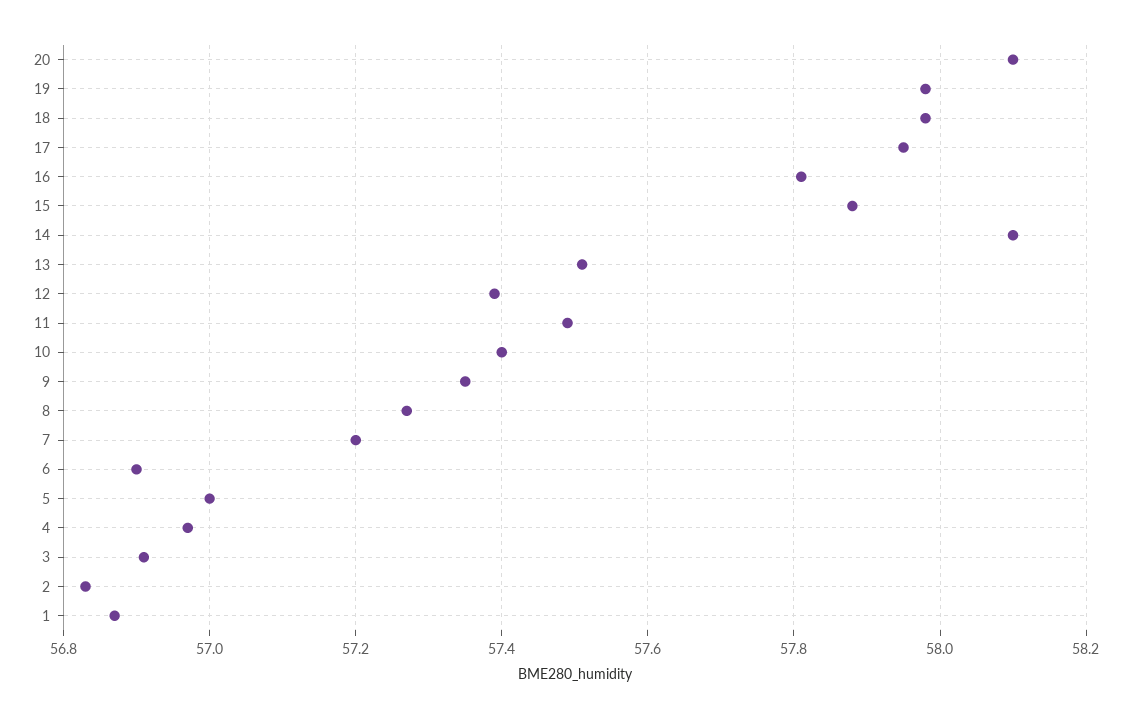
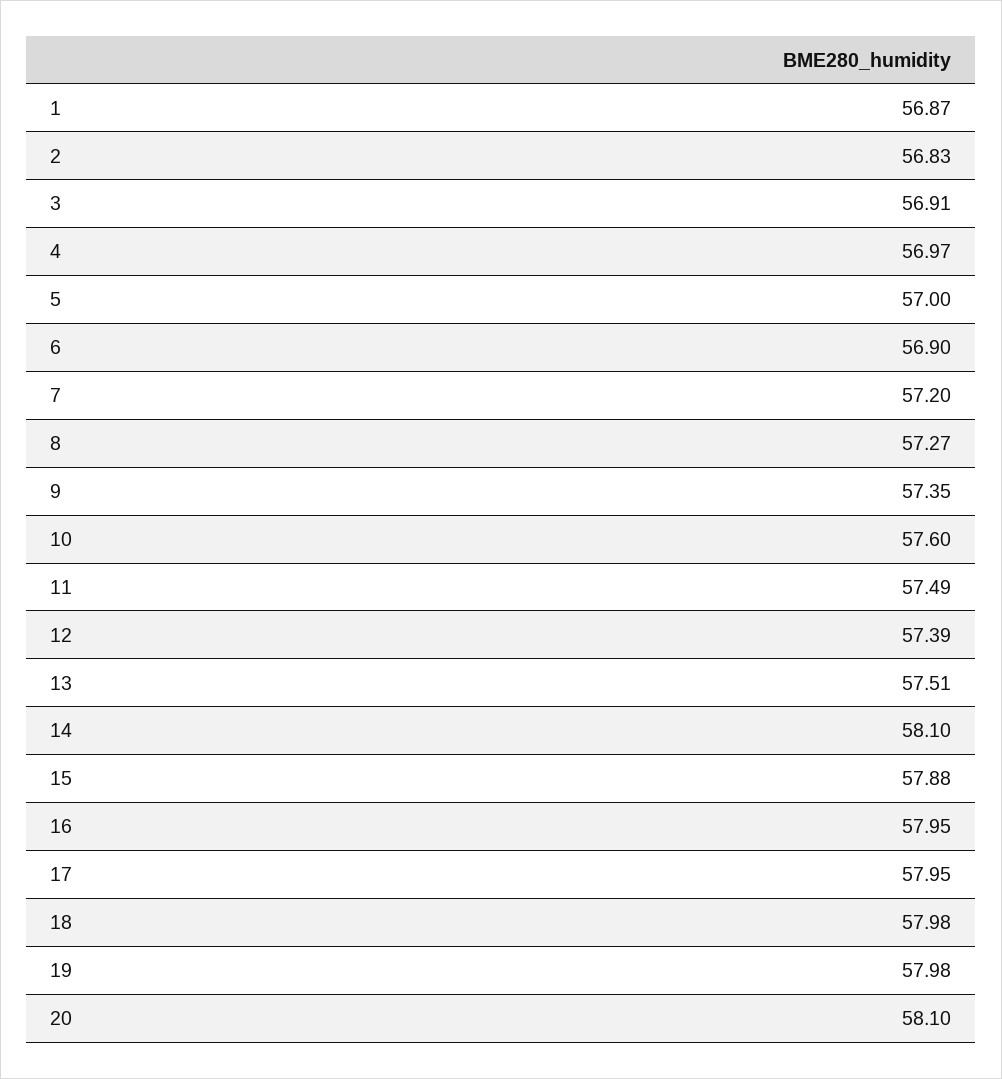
  {
    "20": 58.1,
    "19": 57.98,
    "18": 57.98,
    "17": 57.95,
-   "16": 57.8,
+   "16": 57.95,
    "15": 57.88,
    "14": 58.1,
    "13": 57.51,
    "12": 57.39,
    "11": 57.49,
-   "10": 57.4,
+   "10": 57.6,
    "9": 57.35,
    "8": 57.27,
    "7": 57.2,
    "6": 56.9,
    "5": 57,
    "4": 56.97,
    "3": 56.91,
    "2": 56.83,
    "1": 56.87
  }

